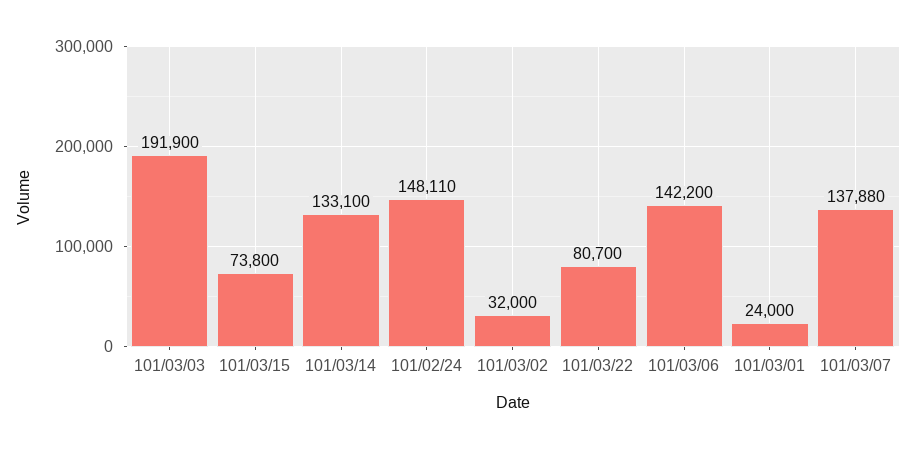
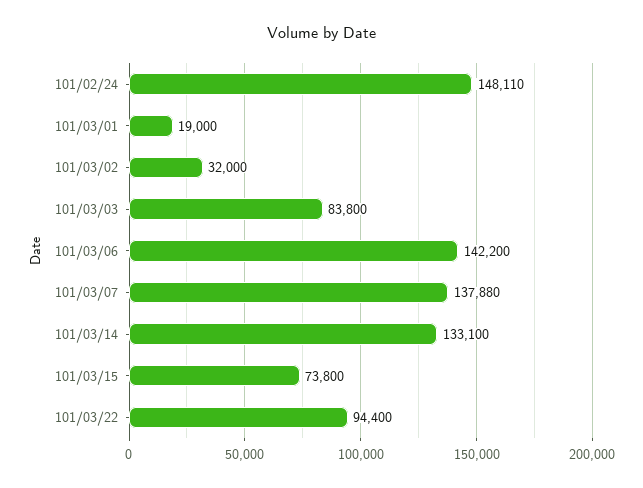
  {
-   "101/03/03": 191900,
+   "101/03/03": 83800,
    "101/03/15": 73800,
    "101/03/14": 133100,
    "101/02/24": 148110,
    "101/03/02": 32000,
-   "101/03/22": 80700,
+   "101/03/22": 94400,
    "101/03/06": 142200,
-   "101/03/01": 24000,
+   "101/03/01": 19000,
    "101/03/07": 137880
  }

